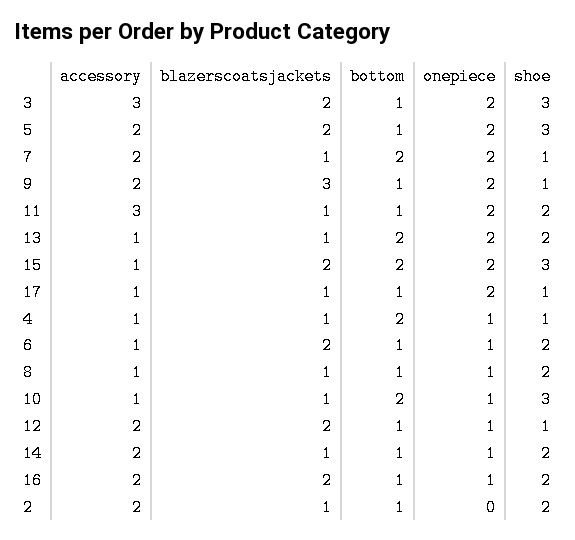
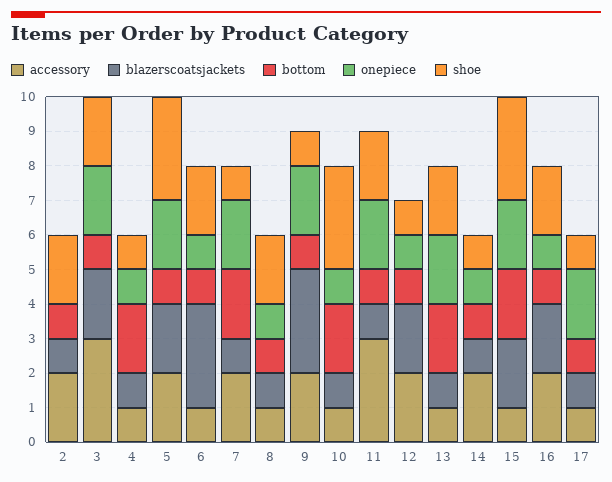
  {
    "accessory": {
      "3": 3,
      "5": 2,
      "7": 2,
      "9": 2,
      "11": 3,
      "13": 1,
      "15": 1,
      "17": 1,
      "4": 1,
      "6": 1,
      "8": 1,
      "10": 1,
      "12": 2,
      "14": 2,
      "16": 2,
      "2": 2
    },
    "blazerscoatsjackets": {
      "3": 2,
      "5": 2,
      "7": 1,
      "9": 3,
      "11": 1,
      "13": 1,
      "15": 2,
      "17": 1,
      "4": 1,
-     "6": 2,
+     "6": 3,
      "8": 1,
      "10": 1,
      "12": 2,
      "14": 1,
      "16": 2,
      "2": 1
    },
    "bottom": {
      "3": 1,
      "5": 1,
      "7": 2,
      "9": 1,
      "11": 1,
      "13": 2,
      "15": 2,
      "17": 1,
      "4": 2,
      "6": 1,
      "8": 1,
      "10": 2,
      "12": 1,
      "14": 1,
      "16": 1,
      "2": 1
    },
    "onepiece": {
      "3": 2,
      "5": 2,
      "7": 2,
      "9": 2,
      "11": 2,
      "13": 2,
      "15": 2,
      "17": 2,
      "4": 1,
      "6": 1,
      "8": 1,
      "10": 1,
      "12": 1,
      "14": 1,
      "16": 1,
      "2": 0
    },
    "shoe": {
-     "3": 3,
+     "3": 2,
      "5": 3,
      "7": 1,
      "9": 1,
      "11": 2,
      "13": 2,
      "15": 3,
      "17": 1,
      "4": 1,
      "6": 2,
      "8": 2,
      "10": 3,
      "12": 1,
-     "14": 2,
+     "14": 1,
      "16": 2,
      "2": 2
    }
  }

